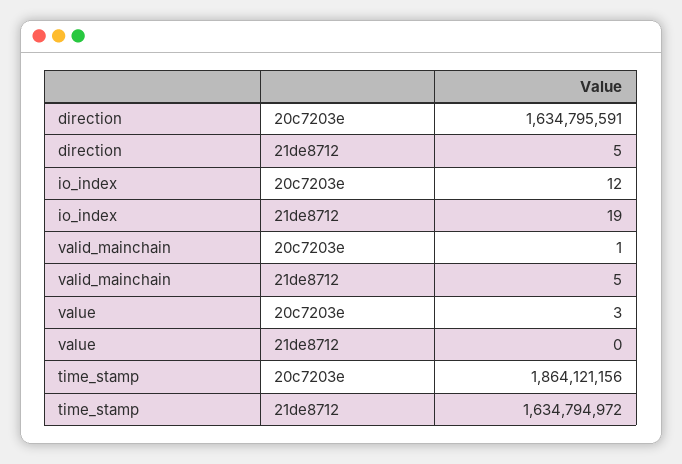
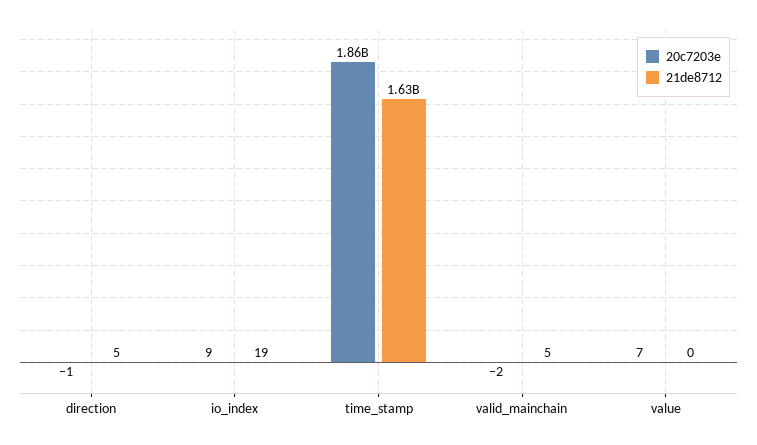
  {
    "20c7203e": {
-     "direction": 1634795591,
+     "direction": -1,
-     "io_index": 12,
+     "io_index": 9,
-     "valid_mainchain": 1,
+     "valid_mainchain": -2,
-     "value": 3,
+     "value": 7,
      "time_stamp": 1864121156
    },
    "21de8712": {
      "direction": 5,
      "io_index": 19,
      "valid_mainchain": 5,
      "value": 0,
      "time_stamp": 1634794972
    }
  }

